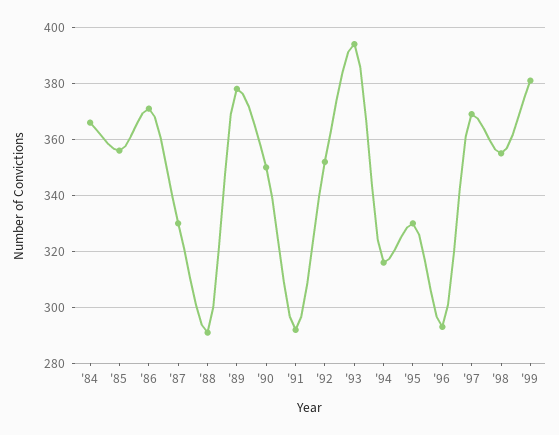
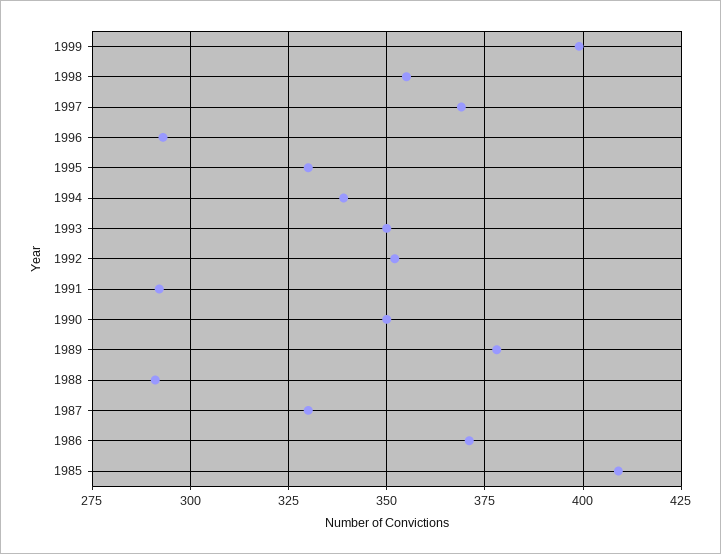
  {
-   "'84": 365,
-   "'85": 355,
+   "'85": 410,
    "'86": 370,
    "'87": 330,
    "'88": 290,
    "'89": 380,
    "'90": 350,
    "'91": 290,
    "'92": 350,
-   "'93": 395,
+   "'93": 350,
-   "'94": 315,
+   "'94": 340,
    "'95": 330,
    "'96": 295,
    "'97": 370,
    "'98": 355,
-   "'99": 380
+   "'99": 400
  }

